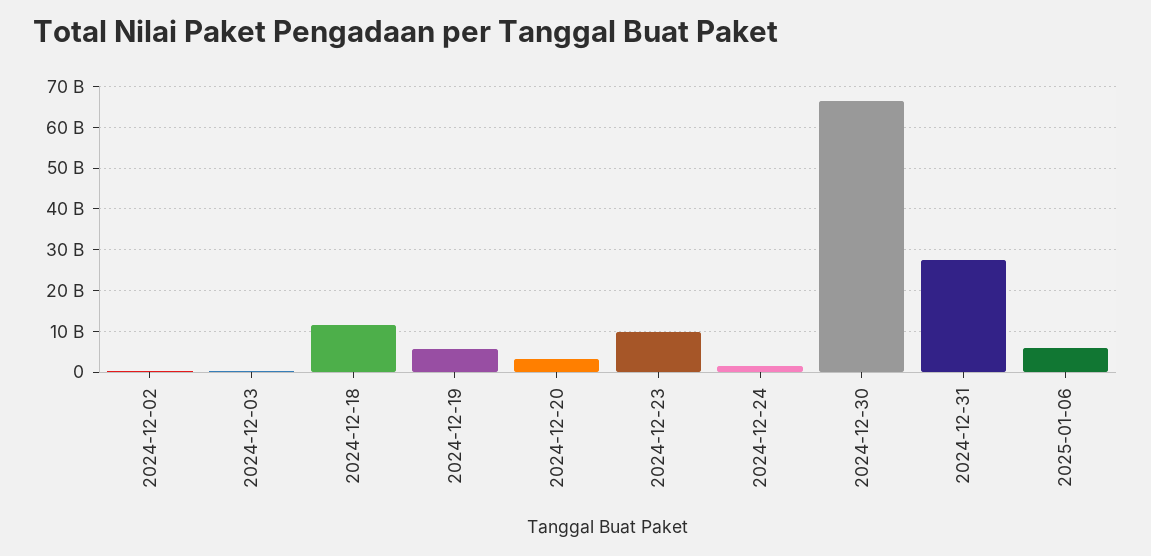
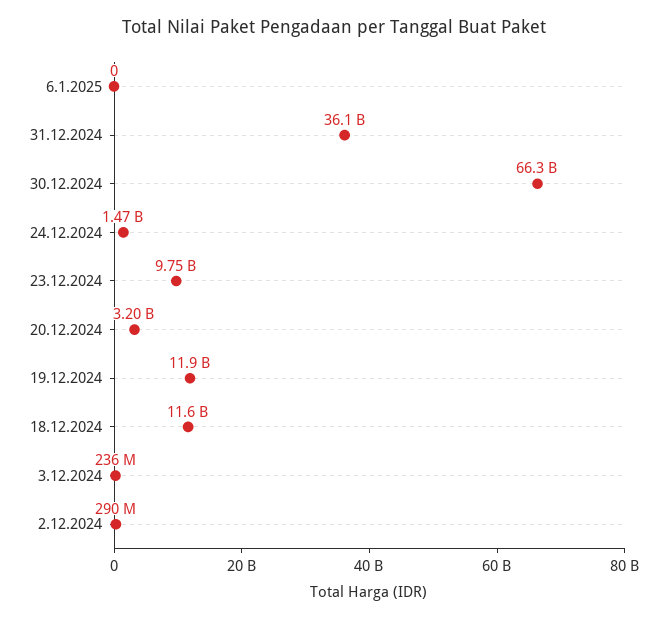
  {
    "2024-12-02": 290000000,
    "2024-12-03": 236000000,
    "2024-12-18": 11600000000,
-   "2024-12-19": 6000000000,
+   "2024-12-19": 11900000000,
    "2024-12-20": 3200000000,
    "2024-12-23": 9750000000,
    "2024-12-24": 1470000000,
    "2024-12-30": 66300000000,
-   "2024-12-31": 28000000000,
+   "2024-12-31": 36100000000,
-   "2025-01-06": 6000000000
+   "2025-01-06": 0
  }

